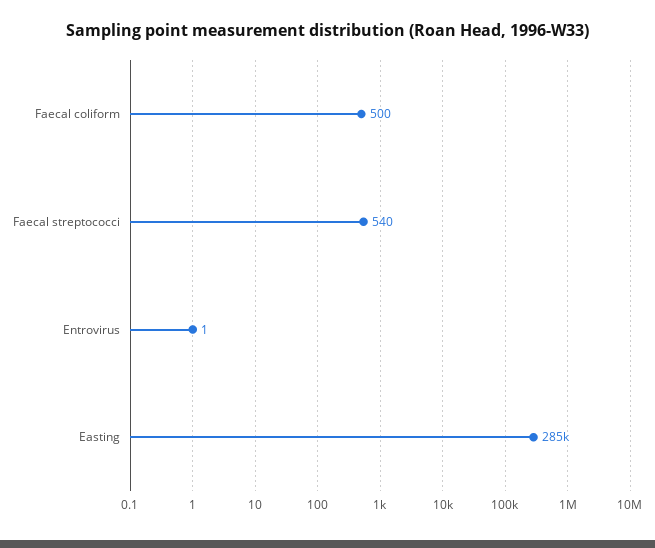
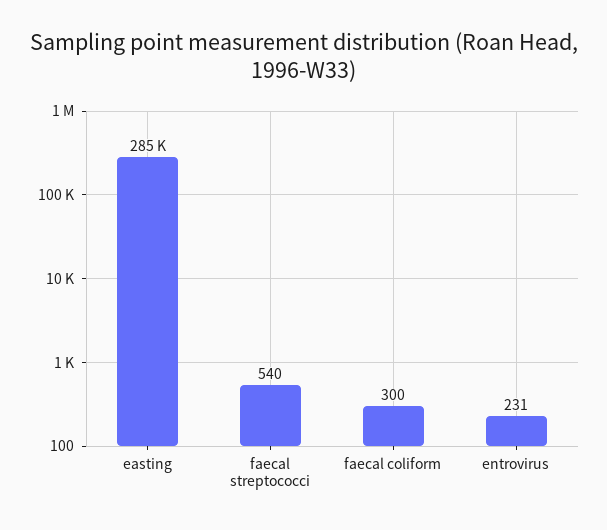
  {
-   "Faecal coliform": 500,
+   "Faecal coliform": 300,
    "Faecal streptococci": 540,
-   "Entrovirus": 1,
+   "Entrovirus": 231,
    "Easting": 285000
  }

